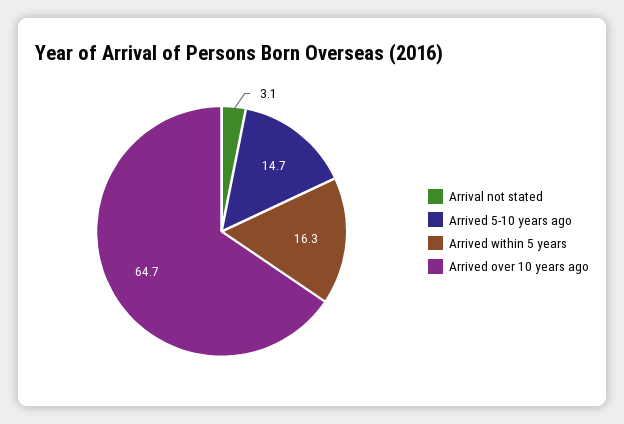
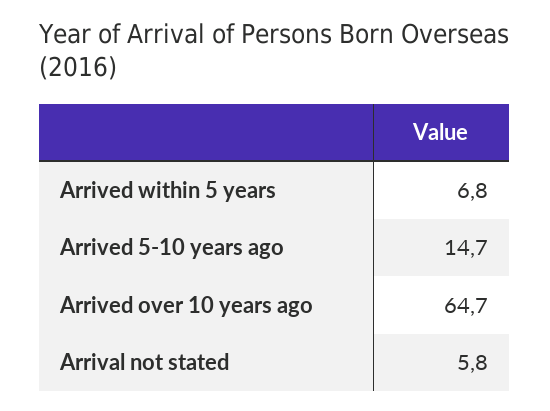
  {
-   "Arrival not stated": 3.1,
+   "Arrival not stated": 5.8,
    "Arrived 5-10 years ago": 14.7,
-   "Arrived within 5 years": 16.3,
+   "Arrived within 5 years": 6.8,
    "Arrived over 10 years ago": 64.7
  }

